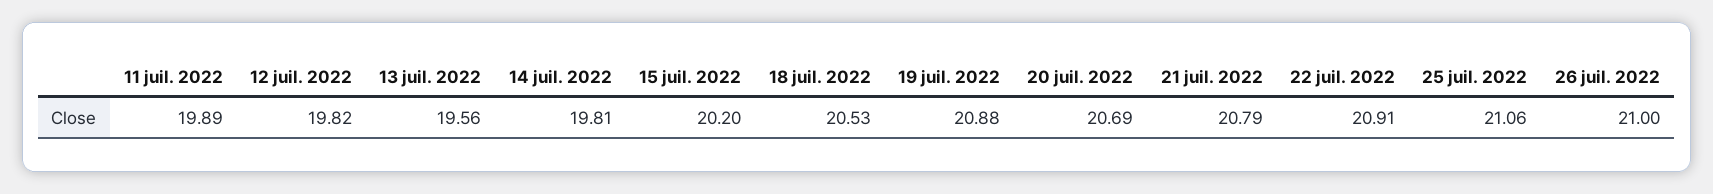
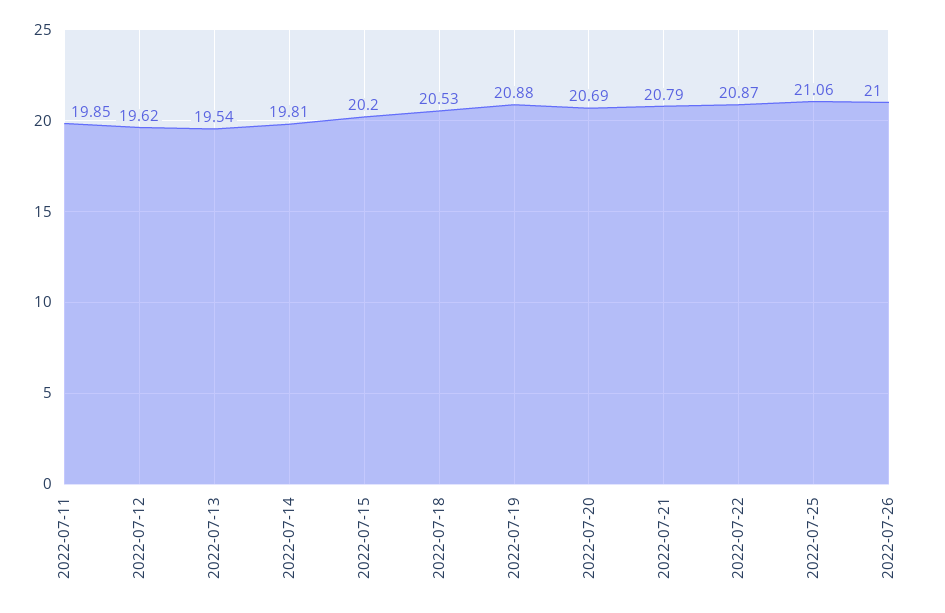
  {
-   "11 juil. 2022": 19.89,
+   "11 juil. 2022": 19.85,
-   "12 juil. 2022": 19.82,
+   "12 juil. 2022": 19.62,
-   "13 juil. 2022": 19.56,
+   "13 juil. 2022": 19.54,
    "14 juil. 2022": 19.81,
    "15 juil. 2022": 20.2,
    "18 juil. 2022": 20.53,
    "19 juil. 2022": 20.88,
    "20 juil. 2022": 20.69,
    "21 juil. 2022": 20.79,
-   "22 juil. 2022": 20.91,
+   "22 juil. 2022": 20.87,
    "25 juil. 2022": 21.06,
    "26 juil. 2022": 21
  }

